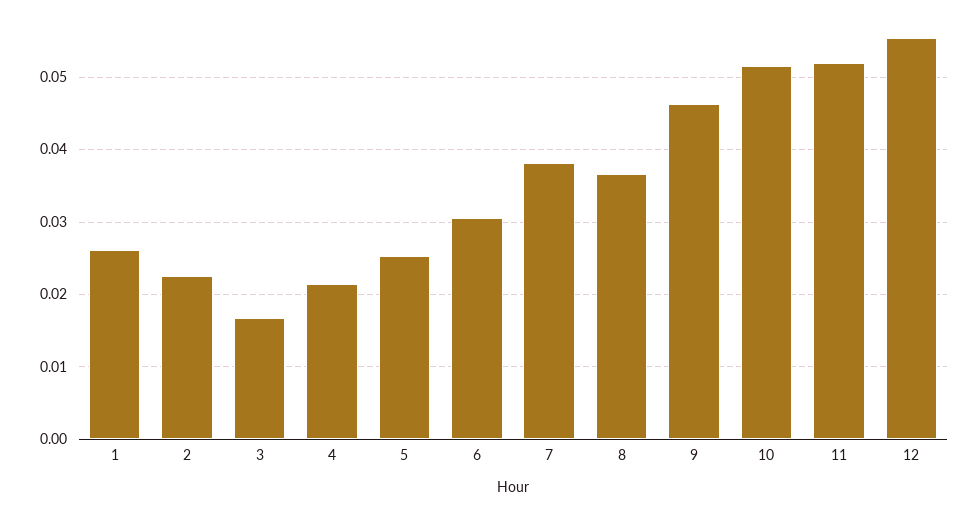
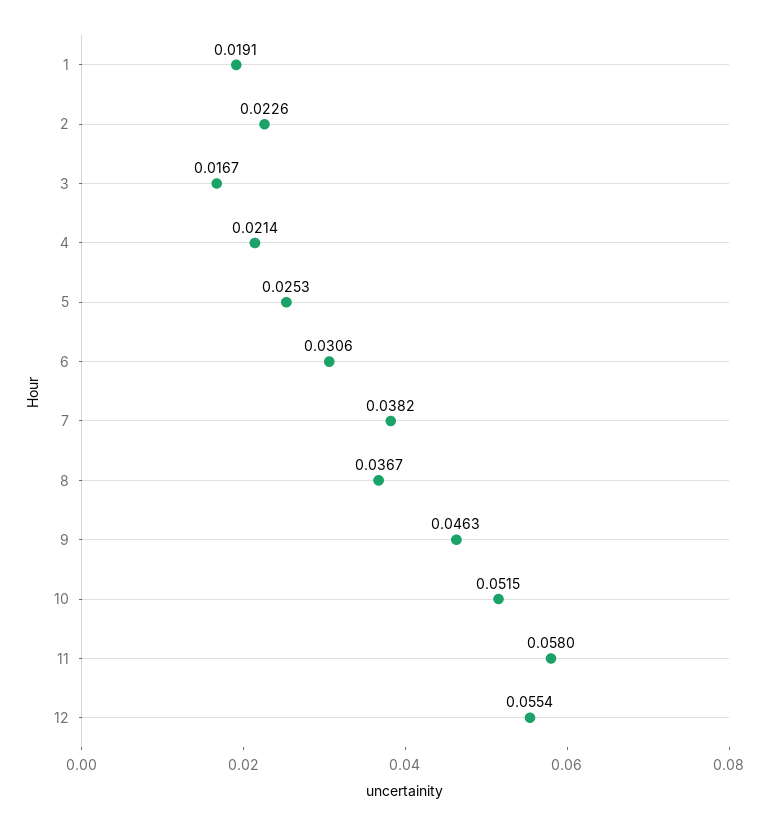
  {
-   "1": 0.026,
+   "1": 0.0191,
    "2": 0.0226,
    "3": 0.0167,
    "4": 0.0214,
    "5": 0.0253,
    "6": 0.0306,
    "7": 0.0382,
    "8": 0.0367,
    "9": 0.0463,
    "10": 0.0515,
-   "11": 0.052,
+   "11": 0.058,
    "12": 0.0554
  }

